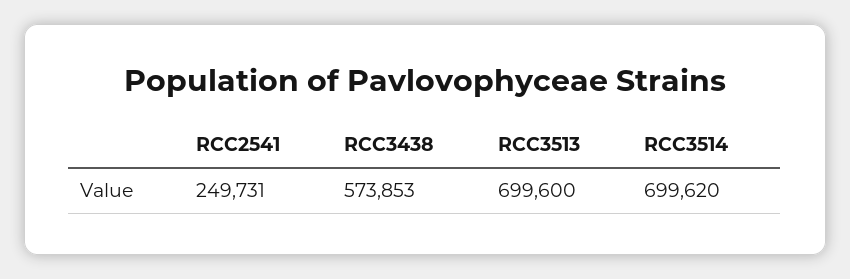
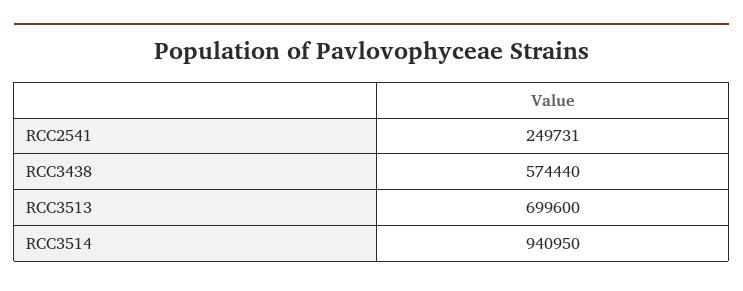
  {
    "RCC2541": 249731,
-   "RCC3438": 573853,
+   "RCC3438": 574440,
    "RCC3513": 699600,
-   "RCC3514": 699620
+   "RCC3514": 940950
  }

